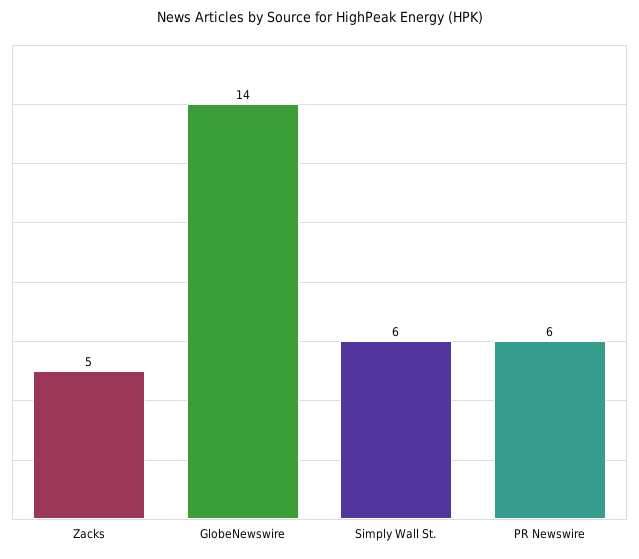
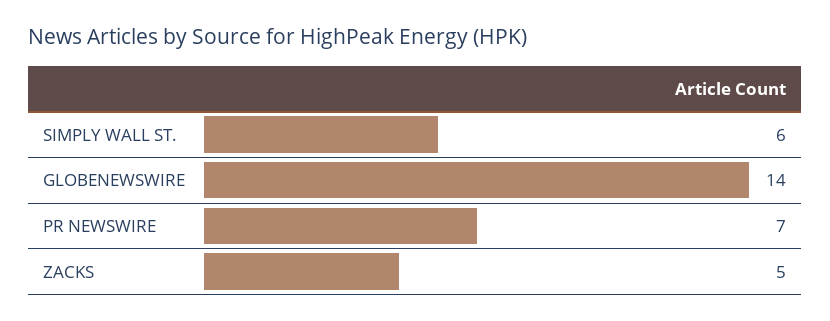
  {
    "Zacks": 5,
    "GlobeNewswire": 14,
    "Simply Wall St.": 6,
-   "PR Newswire": 6
+   "PR Newswire": 7
  }

